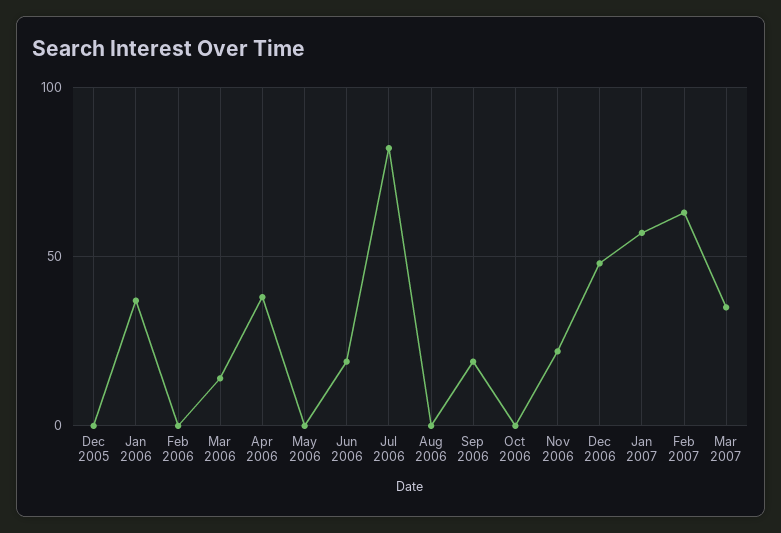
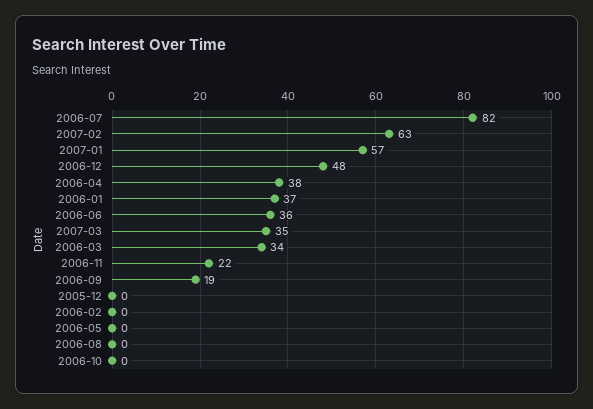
  {
    "Dec 2005": 0,
    "Jan 2006": 37,
    "Feb 2006": 0,
-   "Mar 2006": 15,
+   "Mar 2006": 34,
    "Apr 2006": 38,
    "May 2006": 0,
-   "Jun 2006": 20,
+   "Jun 2006": 36,
    "Jul 2006": 82,
    "Aug 2006": 0,
    "Sep 2006": 19,
    "Oct 2006": 0,
    "Nov 2006": 22,
    "Dec 2006": 48,
    "Jan 2007": 57,
    "Feb 2007": 63,
    "Mar 2007": 35
  }

